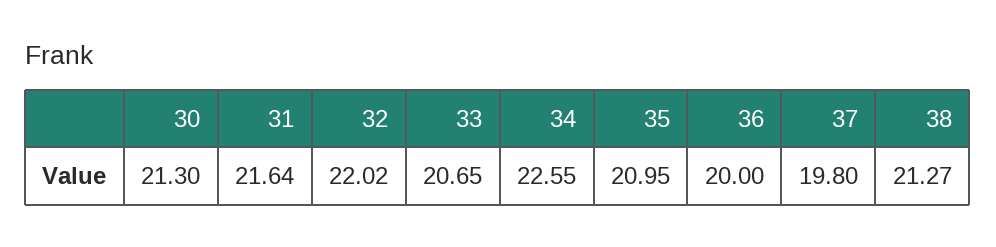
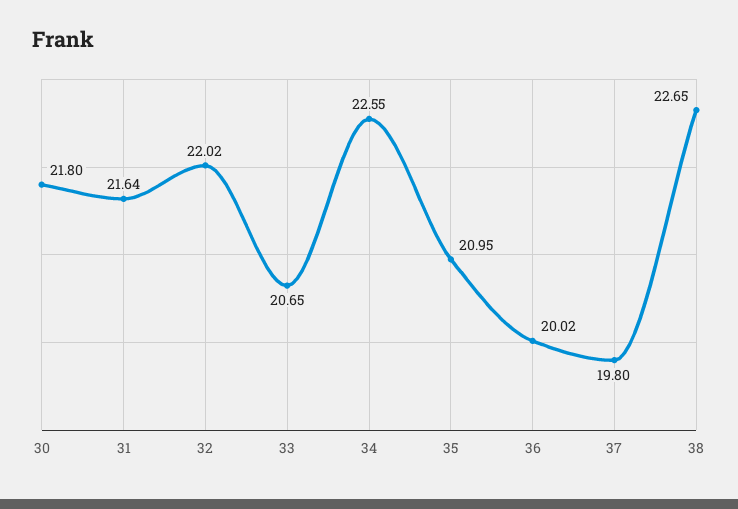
  {
-   "30": 21.3,
+   "30": 21.8,
    "31": 21.64,
    "32": 22.02,
    "33": 20.65,
    "34": 22.55,
    "35": 20.95,
-   "36": 20,
+   "36": 20.02,
    "37": 19.8,
-   "38": 21.27
+   "38": 22.65
  }

